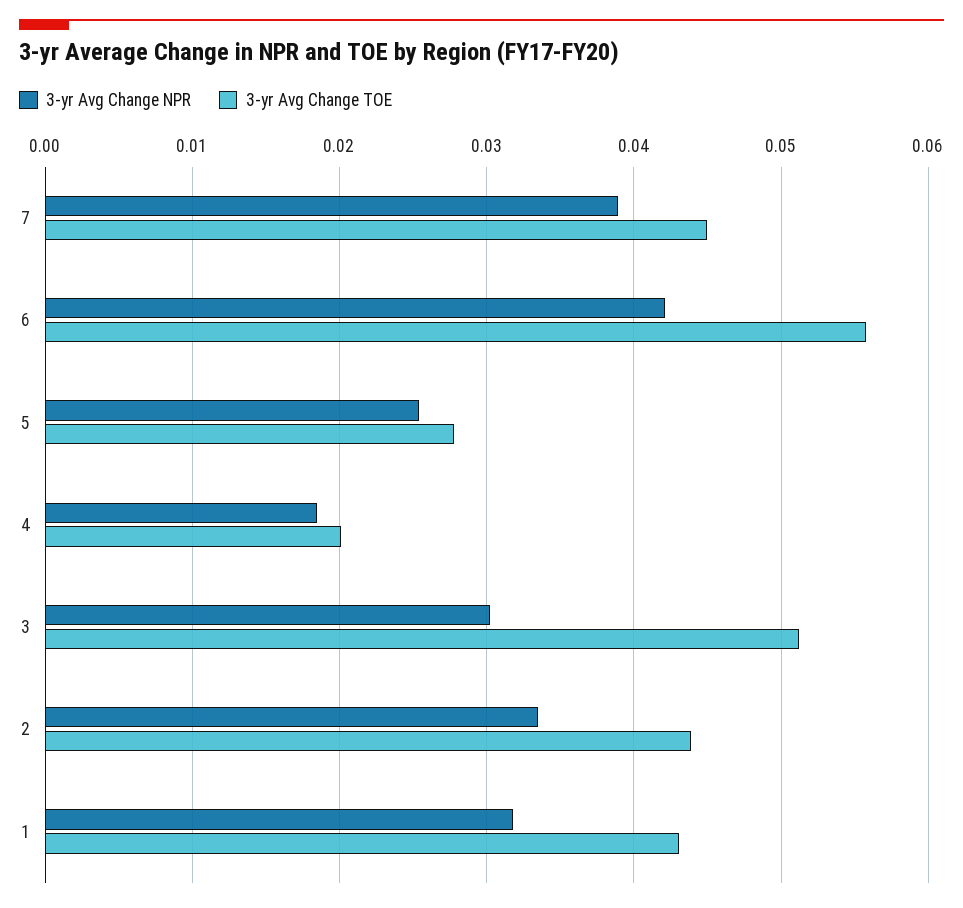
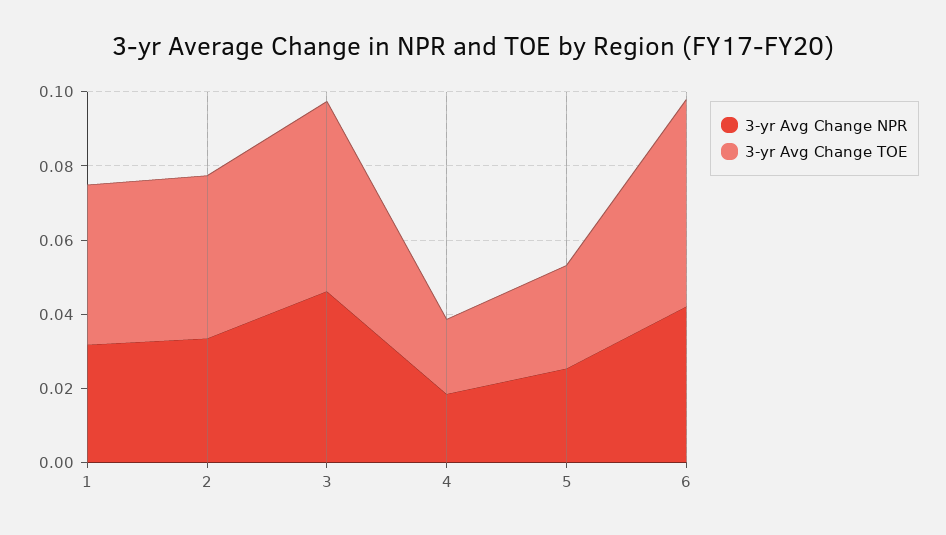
  {
    "3-yr Avg Change NPR": {
-     "7": 0.039,
      "6": 0.042,
      "5": 0.025,
      "4": 0.019,
-     "3": 0.03,
+     "3": 0.045,
      "2": 0.034,
      "1": 0.032
    },
    "3-yr Avg Change TOE": {
-     "7": 0.045,
      "6": 0.056,
      "5": 0.028,
      "4": 0.02,
      "3": 0.051,
      "2": 0.044,
      "1": 0.043
    }
  }

